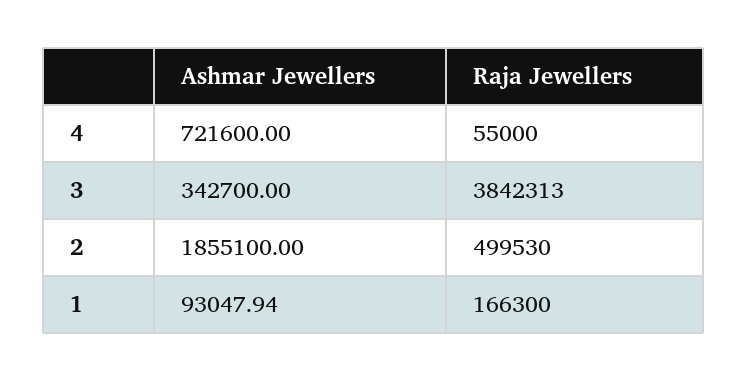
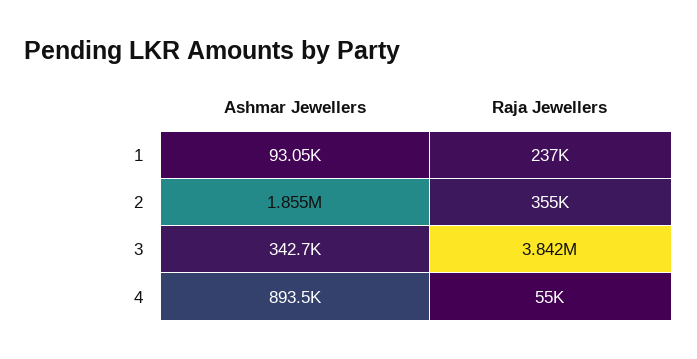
  {
    "Ashmar Jewellers": {
-     "4": 721600,
+     "4": 893500,
      "3": 342700,
      "2": 1855100,
      "1": 93047.94
    },
    "Raja Jewellers": {
      "4": 55000,
      "3": 3842313,
-     "2": 499530,
+     "2": 355000,
-     "1": 166300
+     "1": 237000
    }
  }

